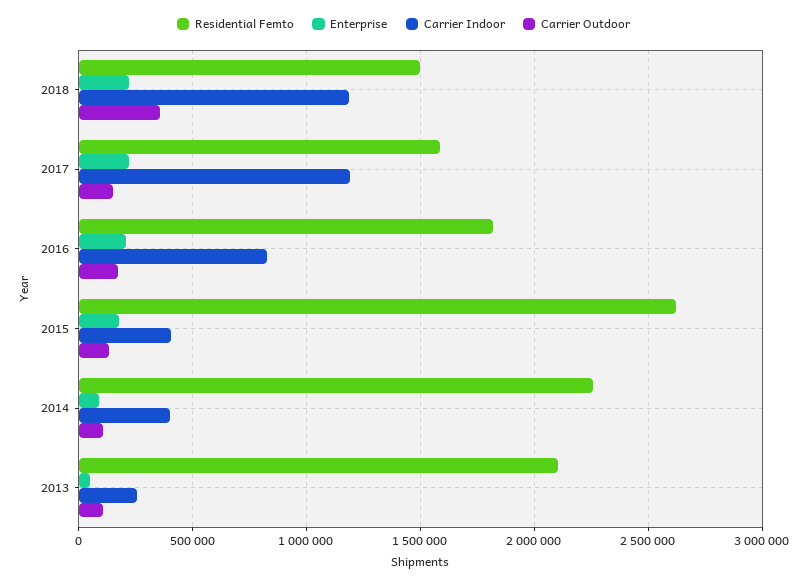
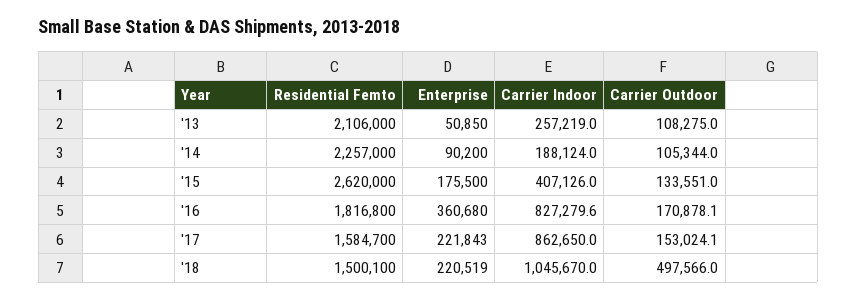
  {
    "Residential Femto": {
      "2018": 1500100,
      "2017": 1584700,
      "2016": 1816800,
      "2015": 2620000,
      "2014": 2257000,
      "2013": 2106000
    },
    "Enterprise": {
      "2018": 220519,
      "2017": 221843,
-     "2016": 200000,
+     "2016": 360680,
      "2015": 175500,
      "2014": 90200,
      "2013": 50850
    },
    "Carrier Indoor": {
-     "2018": 1200000,
+     "2018": 1045670,
-     "2017": 1200000,
+     "2017": 862650,
      "2016": 827279.6,
      "2015": 407126,
-     "2014": 400000,
+     "2014": 188124,
      "2013": 257219
    },
    "Carrier Outdoor": {
-     "2018": 350000,
+     "2018": 497566,
      "2017": 153024.1,
      "2016": 170878.1,
      "2015": 133551,
      "2014": 105344,
      "2013": 108275
    }
  }

